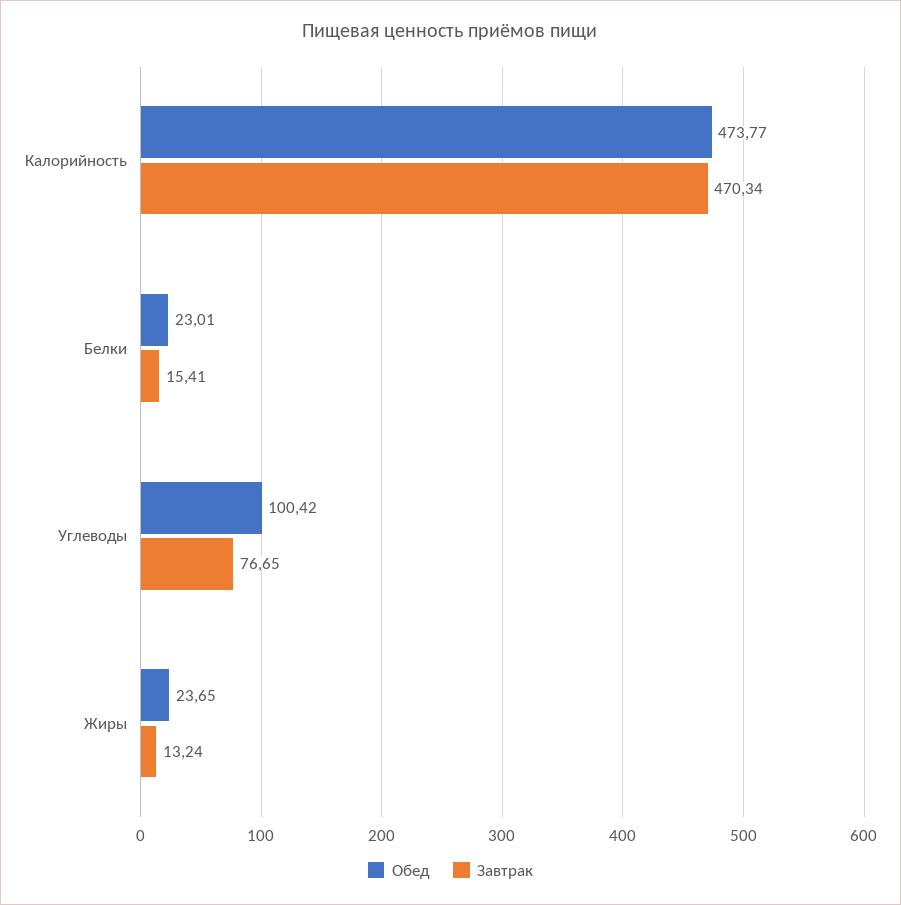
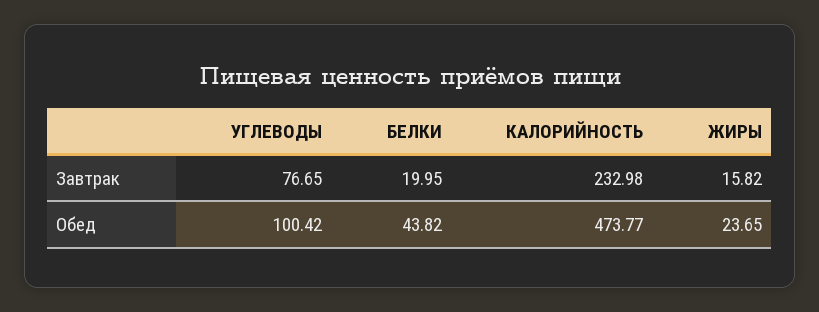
  {
    "Обед": {
      "Калорийность": 473.77,
-     "Белки": 23.01,
+     "Белки": 43.82,
      "Углеводы": 100.42,
      "Жиры": 23.65
    },
    "Завтрак": {
-     "Калорийность": 470.34,
+     "Калорийность": 232.98,
-     "Белки": 15.41,
+     "Белки": 19.95,
      "Углеводы": 76.65,
-     "Жиры": 13.24
+     "Жиры": 15.82
    }
  }

